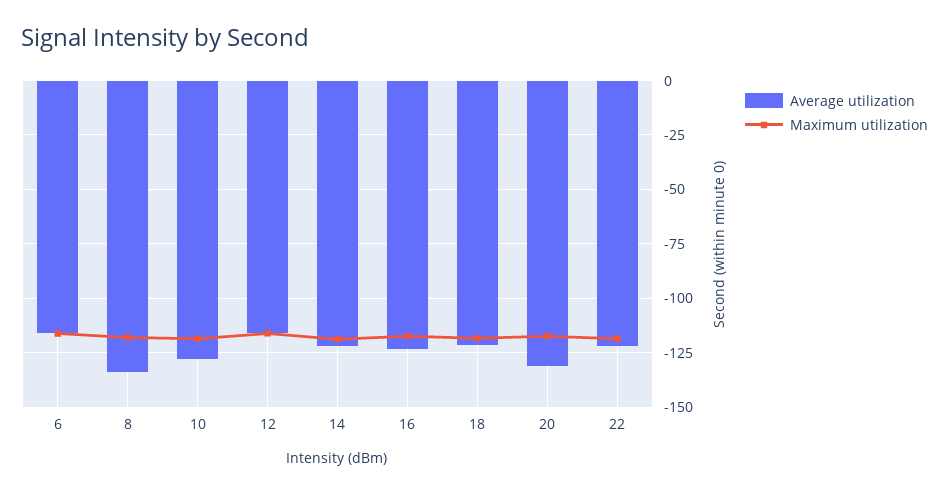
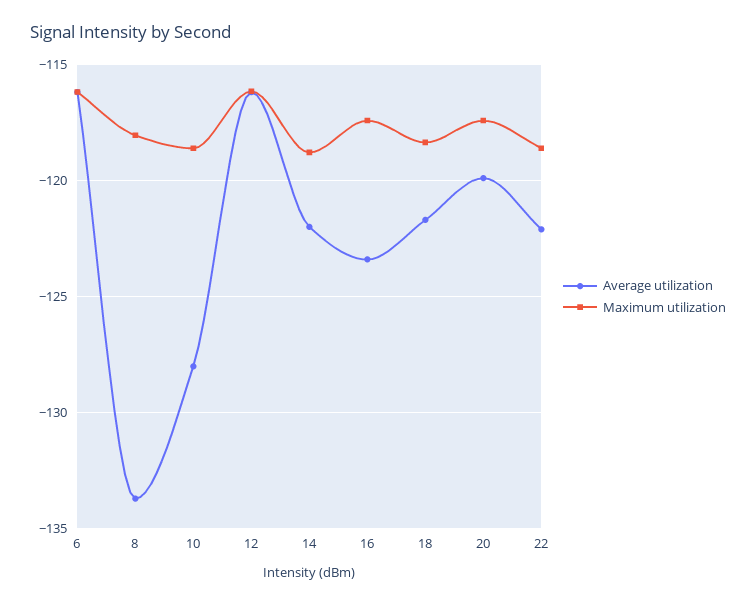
  {
    "Average utilization": {
      "6": -116,
      "8": -133.5,
      "10": -128,
      "12": -116,
      "14": -122,
      "16": -123.5,
      "18": -121.5,
-     "20": -130,
+     "20": -120,
      "22": -122
    },
    "Maximum utilization": {
      "6": -116,
      "8": -118,
      "10": -118.5,
      "12": -116,
      "14": -119,
      "16": -117.5,
      "18": -118.5,
      "20": -117.5,
      "22": -118.5
    }
  }

